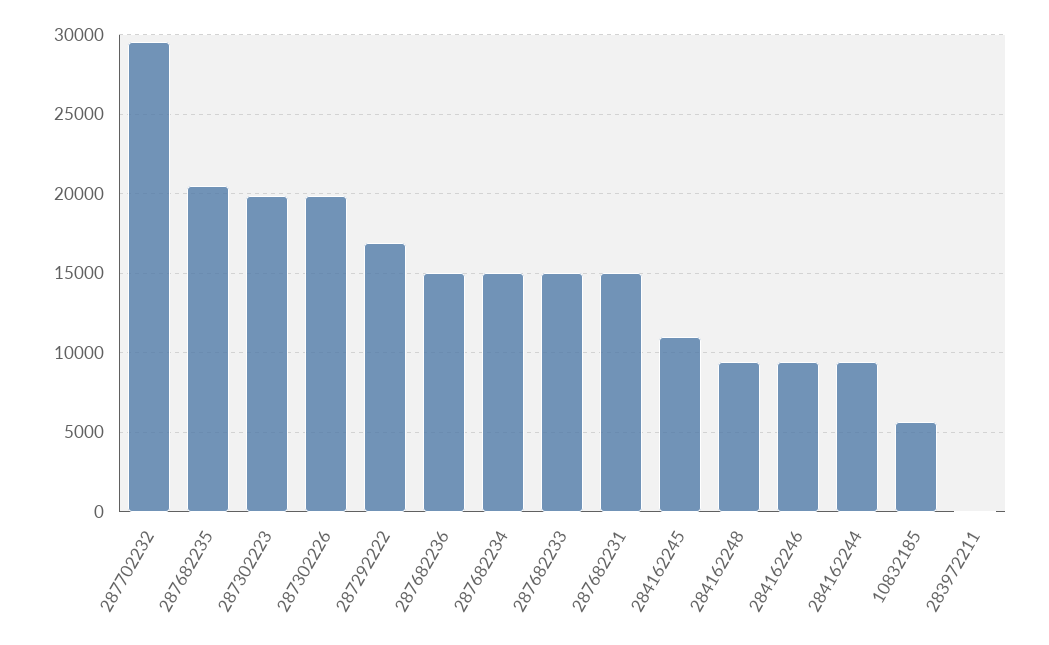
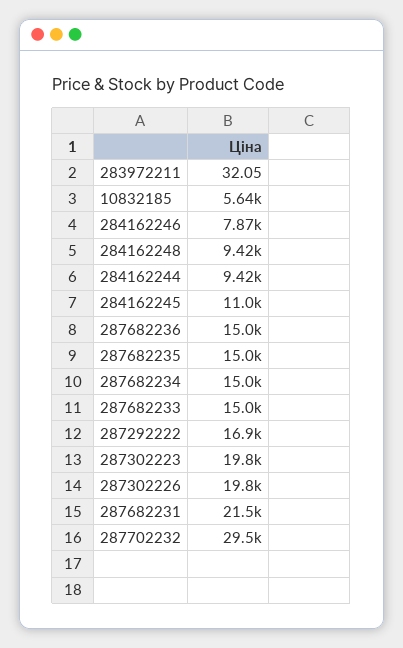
  {
    "287702232": 29500,
-   "287682235": 20500,
+   "287682235": 15000,
    "287302223": 19800,
    "287302226": 19800,
    "287292222": 16900,
    "287682236": 15000,
    "287682234": 15000,
    "287682233": 15000,
-   "287682231": 15000,
+   "287682231": 21500,
    "284162245": 11000,
    "284162248": 9420,
-   "284162246": 9500,
+   "284162246": 7870,
    "284162244": 9420,
    "10832185": 5640,
    "283972211": 32.05
  }

